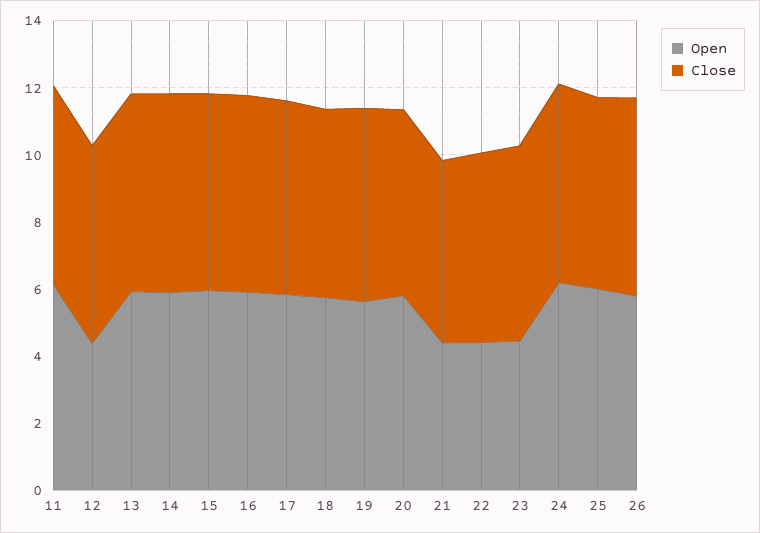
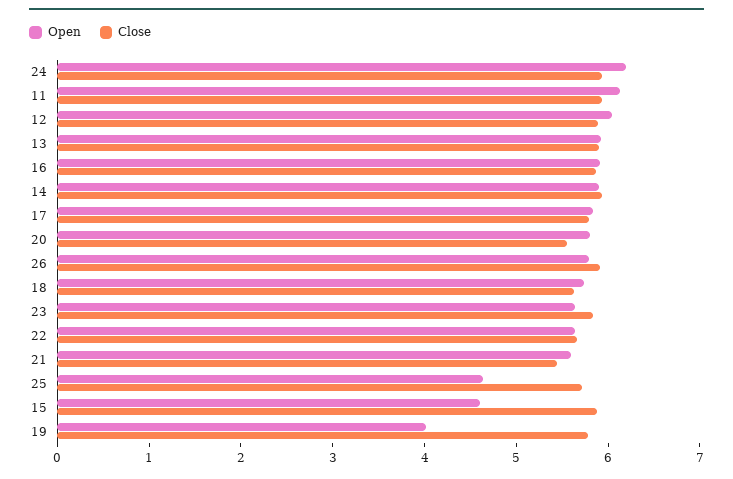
  {
    "Open": {
      "11": 6.2,
-     "12": 4.5,
+     "12": 6,
      "13": 6,
      "14": 6,
-     "15": 6,
+     "15": 4.6,
      "16": 6,
      "17": 5.8,
      "18": 5.8,
-     "19": 5.5,
+     "19": 4,
      "20": 5.8,
-     "21": 4.5,
+     "21": 5.6,
-     "22": 4.5,
+     "22": 5.6,
-     "23": 4.5,
+     "23": 5.6,
      "24": 6.2,
-     "25": 6,
+     "25": 4.6,
      "26": 5.8
    },
    "Close": {
      "11": 6,
      "12": 5.8,
      "13": 6,
      "14": 6,
      "15": 5.8,
      "16": 5.8,
      "17": 5.8,
      "18": 5.6,
      "19": 5.8,
      "20": 5.6,
      "21": 5.4,
      "22": 5.6,
      "23": 5.8,
      "24": 6,
      "25": 5.8,
      "26": 6
    }
  }

